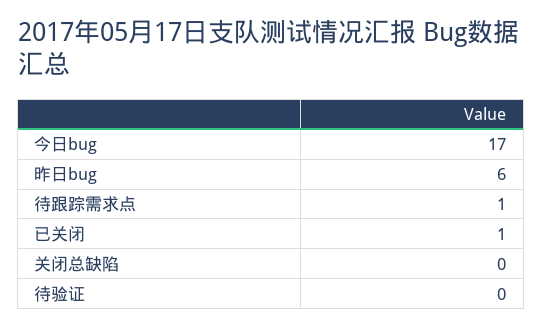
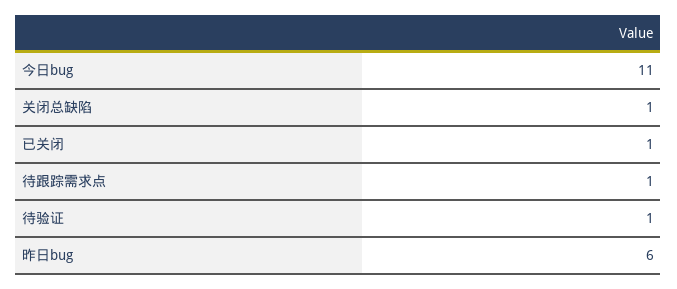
  {
-   "今日bug": 17,
+   "今日bug": 11,
    "昨日bug": 6,
    "待跟踪需求点": 1,
    "已关闭": 1,
-   "关闭总缺陷": 0,
+   "关闭总缺陷": 1,
-   "待验证": 0
+   "待验证": 1
  }

